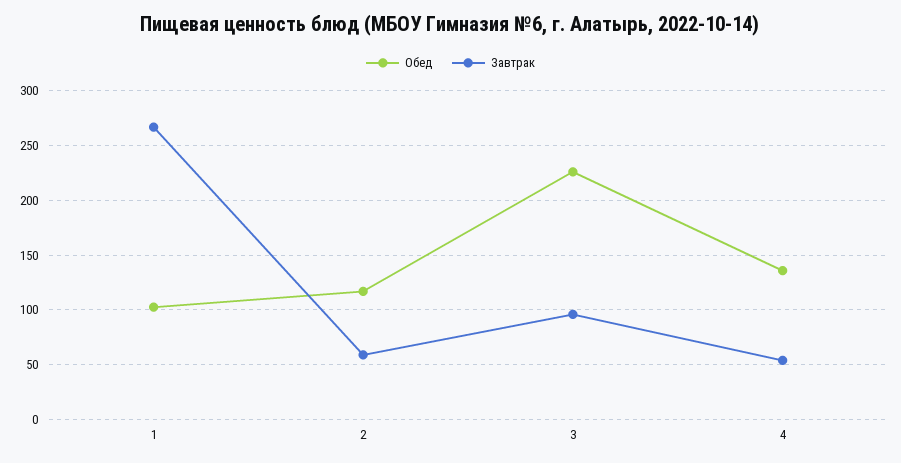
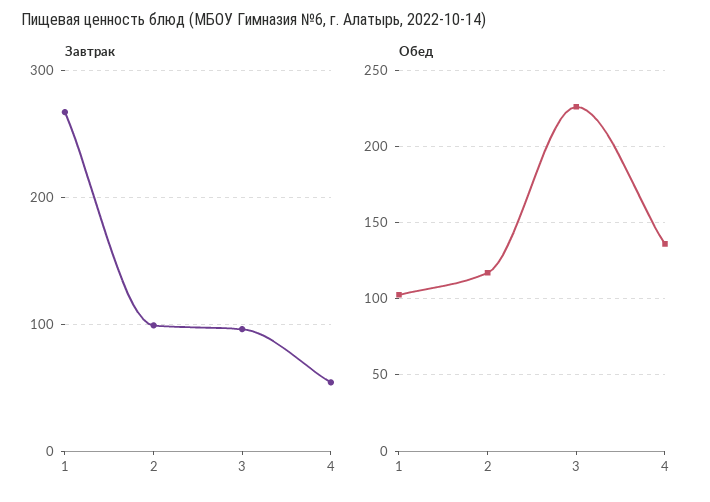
  {
    "Обед": {
      "1": 105,
      "2": 115,
      "3": 225,
      "4": 135
    },
    "Завтрак": {
      "1": 270,
-     "2": 60,
+     "2": 100,
      "3": 100,
      "4": 50
    }
  }

